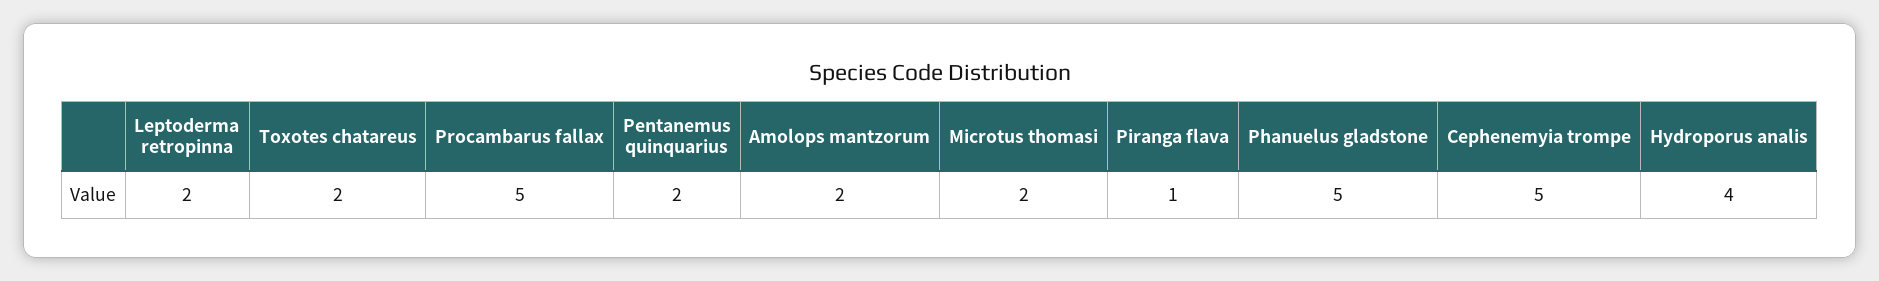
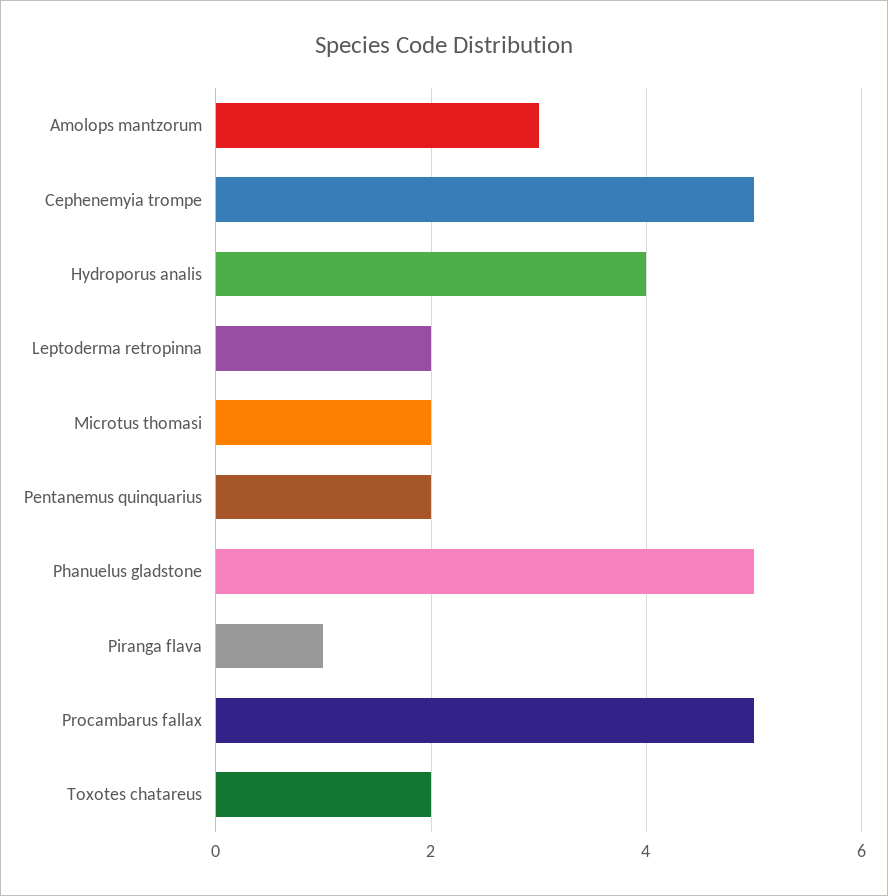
  {
    "Leptoderma retropinna": 2,
    "Toxotes chatareus": 2,
    "Procambarus fallax": 5,
    "Pentanemus quinquarius": 2,
-   "Amolops mantzorum": 2,
+   "Amolops mantzorum": 3,
    "Microtus thomasi": 2,
    "Piranga flava": 1,
    "Phanuelus gladstone": 5,
    "Cephenemyia trompe": 5,
    "Hydroporus analis": 4
  }

